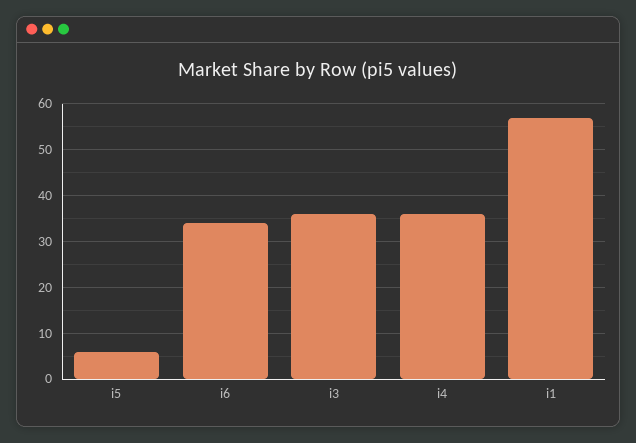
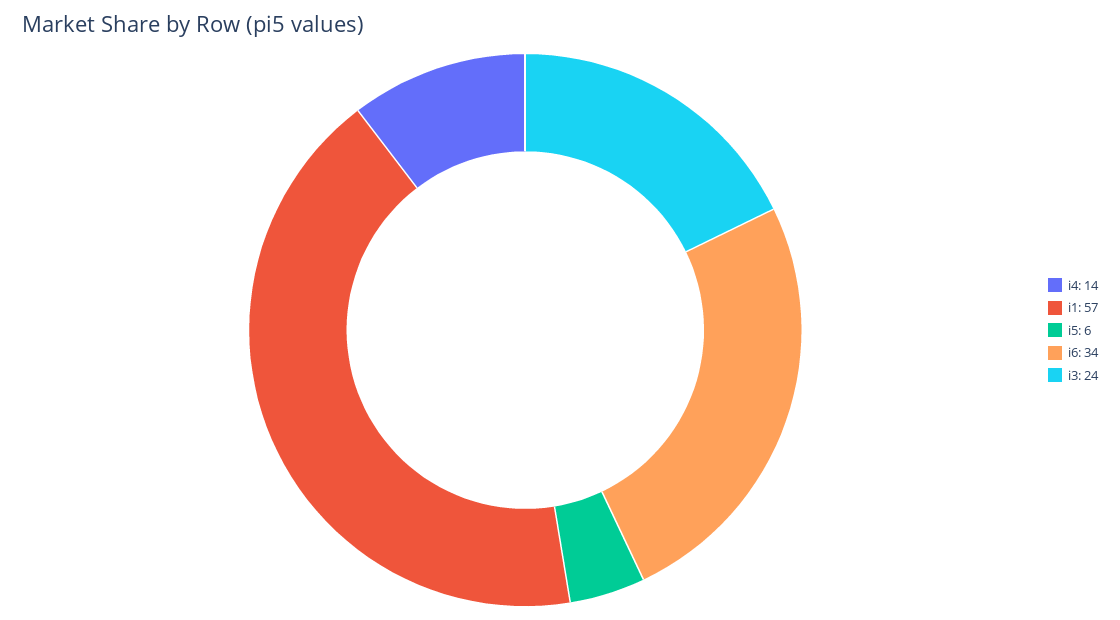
  {
    "i5": 6,
    "i6": 34,
-   "i3": 35,
+   "i3": 24,
-   "i4": 35,
+   "i4": 14,
    "i1": 57
  }

